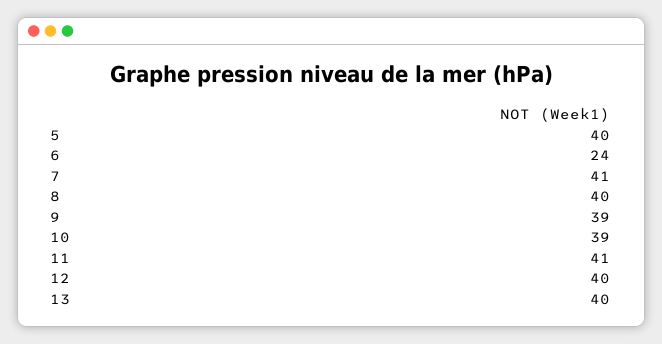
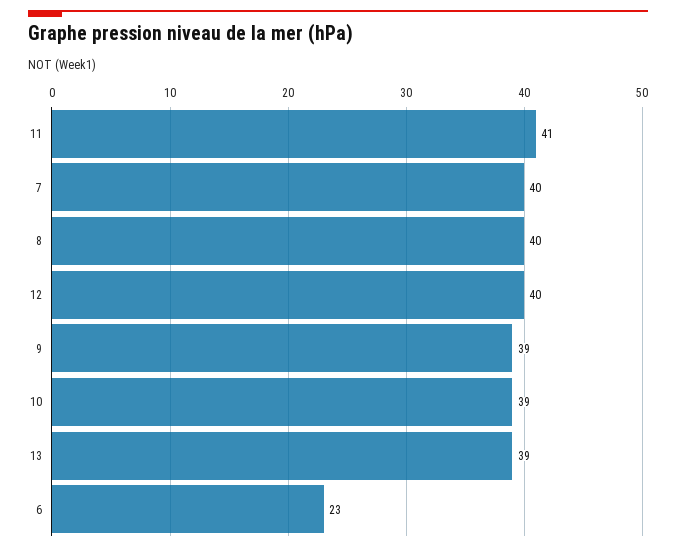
  {
-   "5": 40,
-   "6": 24,
+   "6": 23,
-   "7": 41,
+   "7": 40,
    "8": 40,
    "9": 39,
    "10": 39,
    "11": 41,
    "12": 40,
-   "13": 40
+   "13": 39
  }

